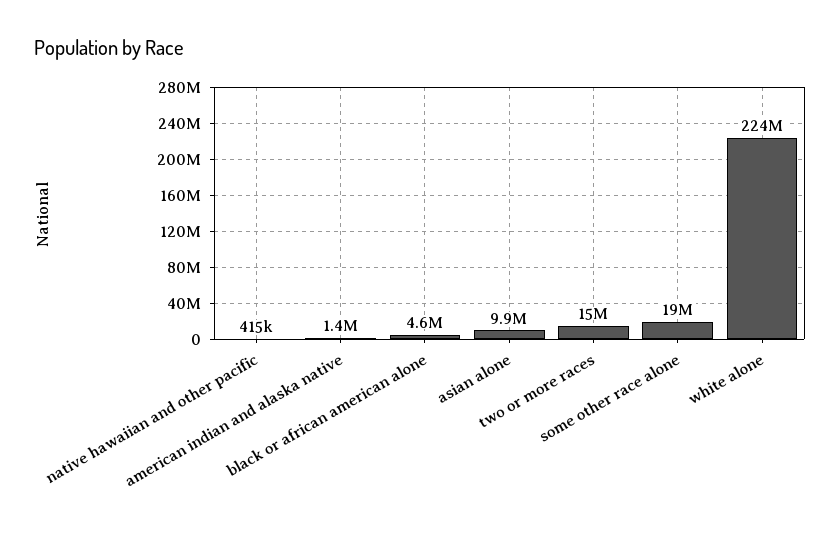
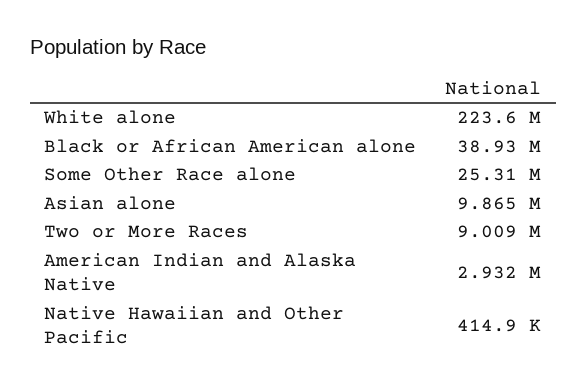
  {
    "native hawaiian and other pacific": 414900,
-   "american indian and alaska native": 1400000,
+   "american indian and alaska native": 2932000,
-   "black or african american alone": 4600000,
+   "black or african american alone": 38930000,
    "asian alone": 9865000,
-   "two or more races": 15000000,
+   "two or more races": 9009000,
-   "some other race alone": 19000000,
+   "some other race alone": 25310000,
    "white alone": 223600000
  }

